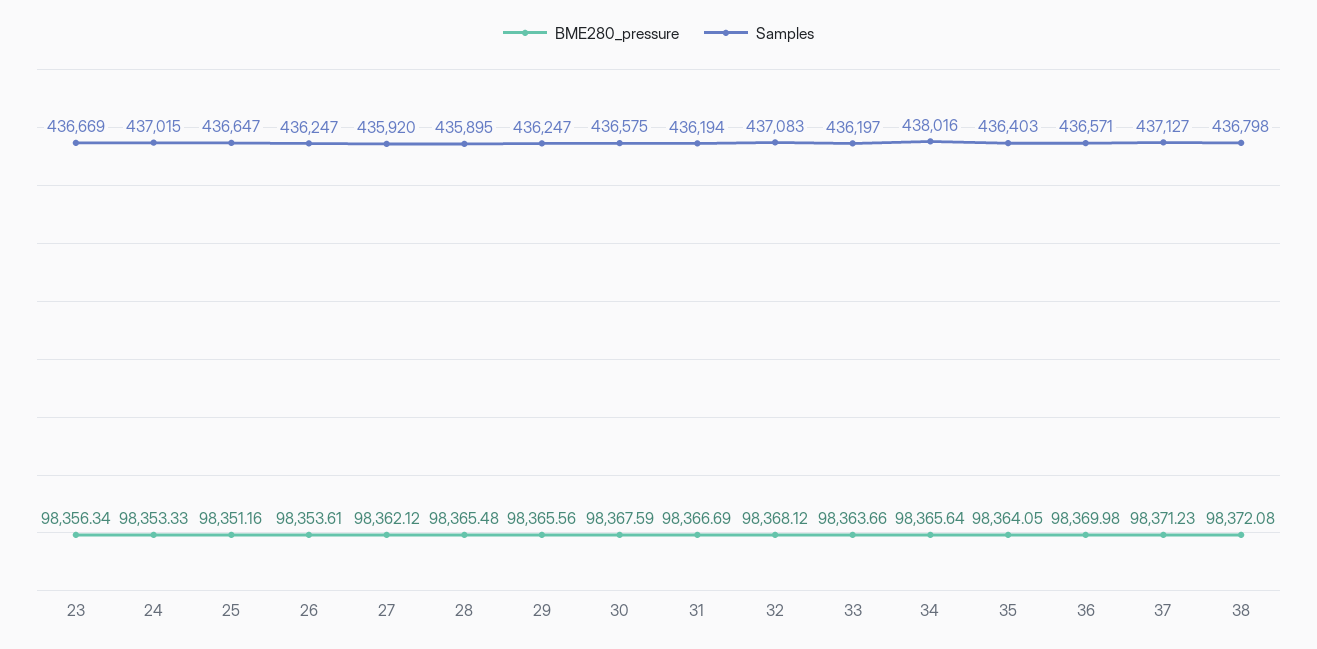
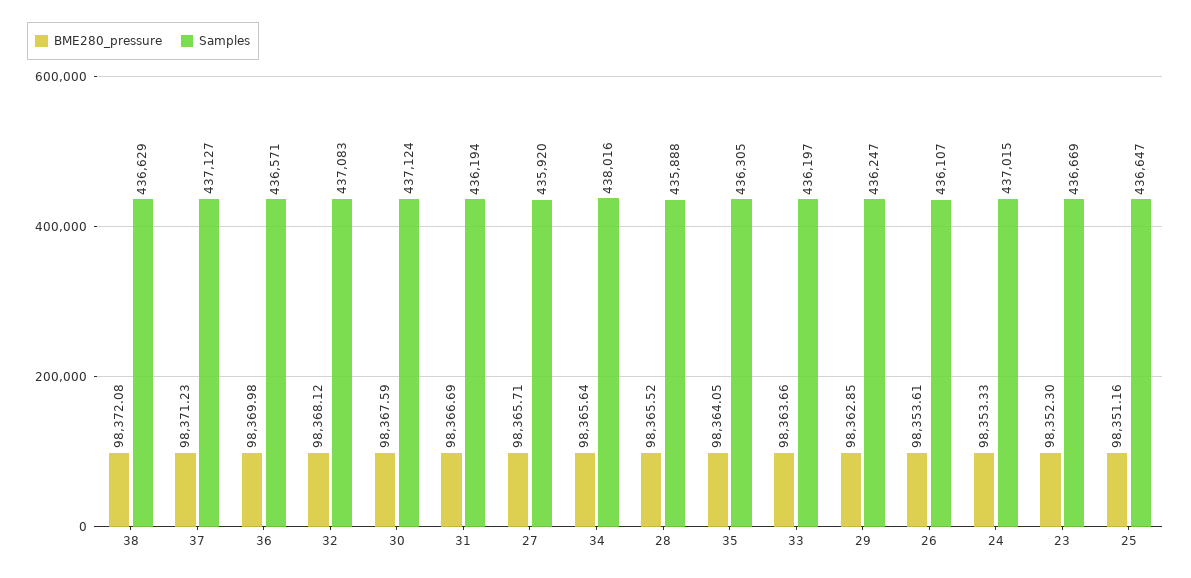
  {
    "BME280_pressure": {
-     "23": 98356.34,
+     "23": 98352.3,
      "24": 98353.33,
      "25": 98351.16,
      "26": 98353.61,
-     "27": 98362.12,
+     "27": 98365.71,
-     "28": 98365.48,
+     "28": 98365.52,
-     "29": 98365.56,
+     "29": 98362.85,
      "30": 98367.59,
      "31": 98366.69,
      "32": 98368.12,
      "33": 98363.66,
      "34": 98365.64,
      "35": 98364.05,
      "36": 98369.98,
      "37": 98371.23,
      "38": 98372.08
    },
    "Samples": {
      "23": 436669,
      "24": 437015,
      "25": 436647,
-     "26": 436247,
+     "26": 436107,
      "27": 435920,
-     "28": 435895,
+     "28": 435888,
      "29": 436247,
-     "30": 436575,
+     "30": 437124,
      "31": 436194,
      "32": 437083,
      "33": 436197,
      "34": 438016,
-     "35": 436403,
+     "35": 436305,
      "36": 436571,
      "37": 437127,
-     "38": 436798
+     "38": 436629
    }
  }

